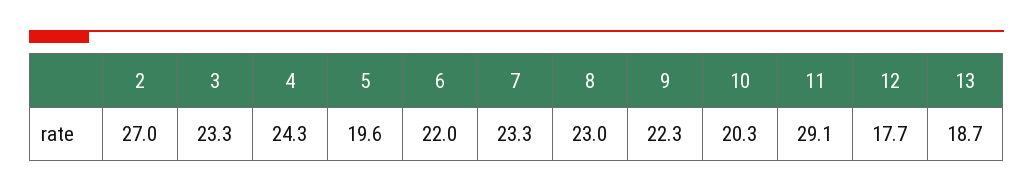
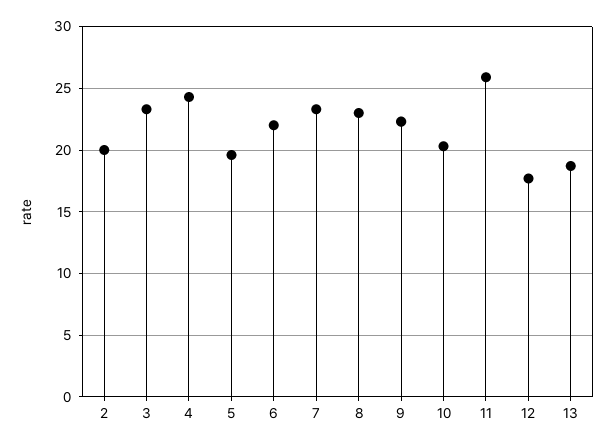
  {
-   "2": 27,
+   "2": 20,
    "3": 23.3,
    "4": 24.3,
    "5": 19.6,
    "6": 22,
    "7": 23.3,
    "8": 23,
    "9": 22.3,
    "10": 20.3,
-   "11": 29.1,
+   "11": 26,
    "12": 17.7,
    "13": 18.7
  }

